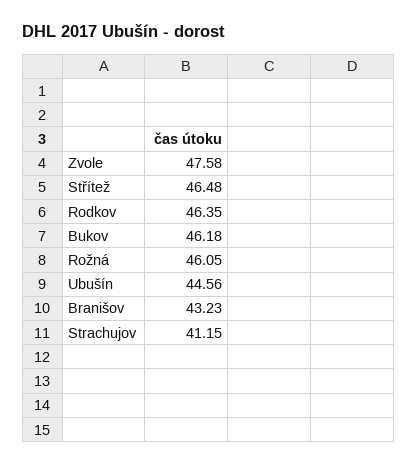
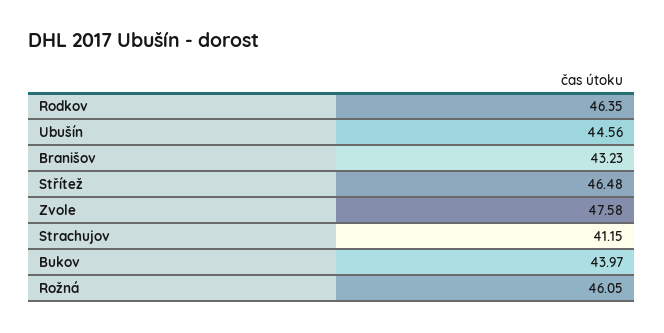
  {
    "Zvole": 47.58,
    "Střítež": 46.48,
    "Rodkov": 46.35,
-   "Bukov": 46.18,
+   "Bukov": 43.97,
    "Rožná": 46.05,
    "Ubušín": 44.56,
    "Branišov": 43.23,
    "Strachujov": 41.15
  }

